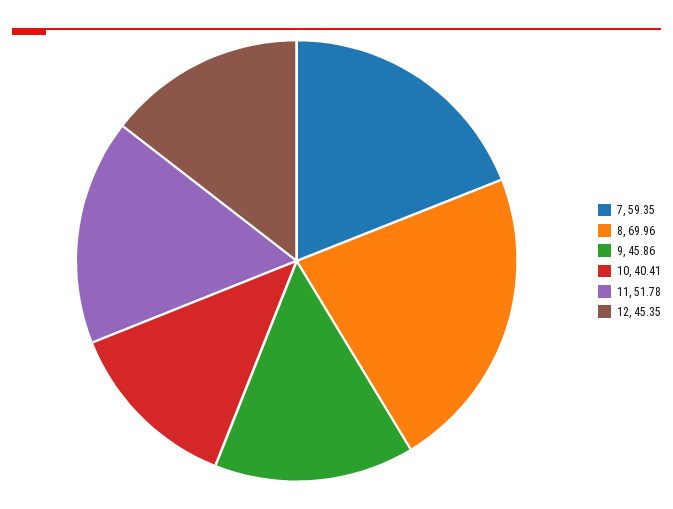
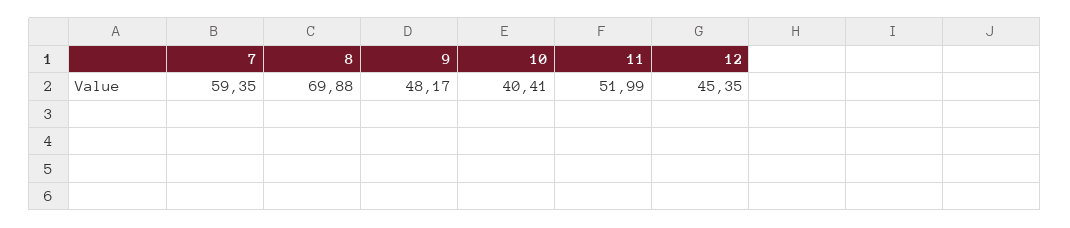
  {
    "7": 59.35,
-   "8": 69.96,
+   "8": 69.88,
-   "9": 45.86,
+   "9": 48.17,
    "10": 40.41,
-   "11": 51.78,
+   "11": 51.99,
    "12": 45.35
  }

